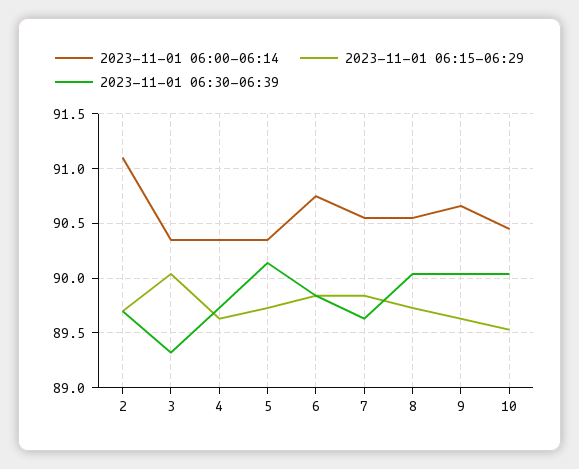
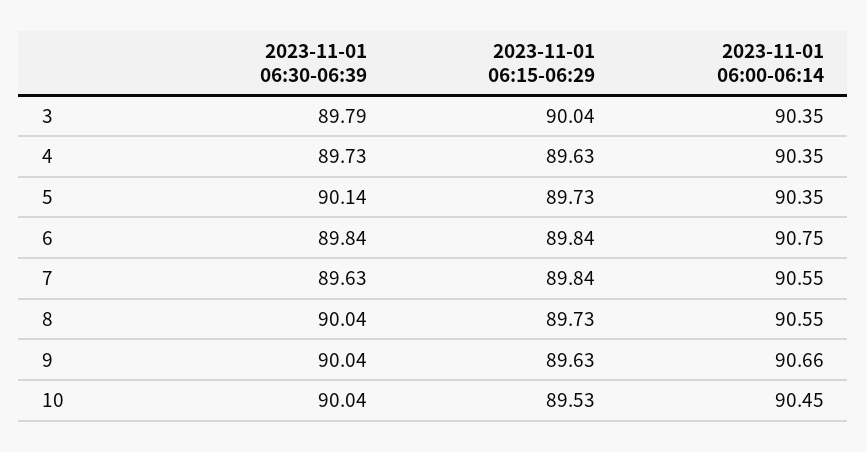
  {
    "2023-11-01 06:00-06:14": {
-     "2": 91.1,
      "3": 90.35,
      "4": 90.35,
      "5": 90.35,
      "6": 90.75,
      "7": 90.55,
      "8": 90.55,
      "9": 90.66,
      "10": 90.45
    },
    "2023-11-01 06:15-06:29": {
-     "2": 89.7,
      "3": 90.04,
      "4": 89.63,
      "5": 89.73,
      "6": 89.84,
      "7": 89.84,
      "8": 89.73,
      "9": 89.63,
      "10": 89.53
    },
    "2023-11-01 06:30-06:39": {
-     "2": 89.7,
-     "3": 89.3,
+     "3": 89.79,
      "4": 89.73,
      "5": 90.14,
      "6": 89.84,
      "7": 89.63,
      "8": 90.04,
      "9": 90.04,
      "10": 90.04
    }
  }

